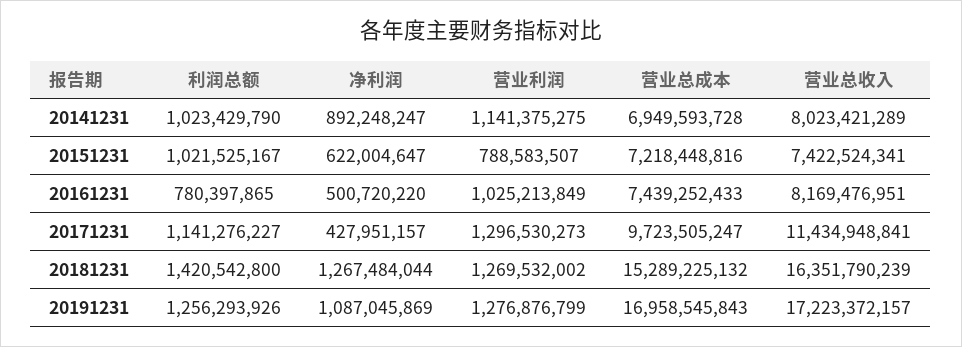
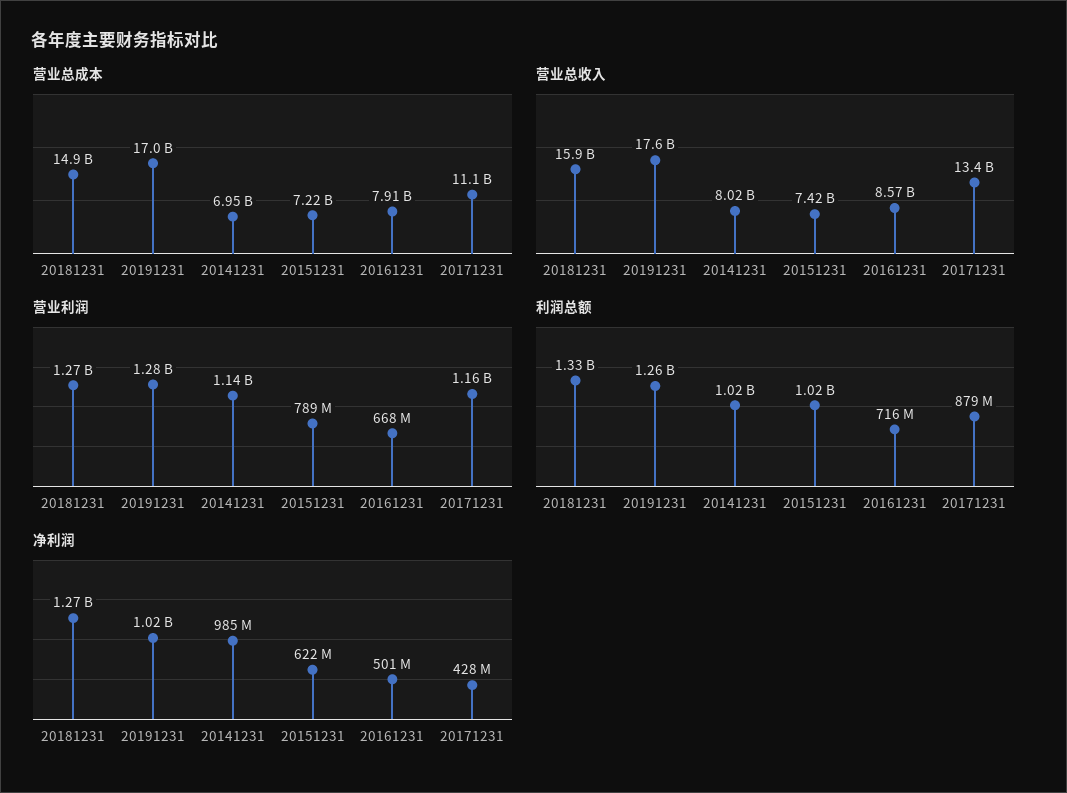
  {
    "利润总额": {
      "20141231": 1023429790,
      "20151231": 1021525167,
-     "20161231": 780397865,
+     "20161231": 716000000,
-     "20171231": 1141276227,
+     "20171231": 879000000,
-     "20181231": 1420542800,
+     "20181231": 1330000000,
      "20191231": 1256293926
    },
    "净利润": {
-     "20141231": 892248247,
+     "20141231": 985000000,
      "20151231": 622004647,
      "20161231": 500720220,
      "20171231": 427951157,
      "20181231": 1267484044,
-     "20191231": 1087045869
+     "20191231": 1020000000
    },
    "营业利润": {
      "20141231": 1141375275,
      "20151231": 788583507,
-     "20161231": 1025213849,
+     "20161231": 668000000,
-     "20171231": 1296530273,
+     "20171231": 1160000000,
      "20181231": 1269532002,
      "20191231": 1276876799
    },
    "营业总成本": {
      "20141231": 6949593728,
      "20151231": 7218448816,
-     "20161231": 7439252433,
+     "20161231": 7910000000,
-     "20171231": 9723505247,
+     "20171231": 11100000000,
-     "20181231": 15289225132,
+     "20181231": 14900000000,
      "20191231": 16958545843
    },
    "营业总收入": {
      "20141231": 8023421289,
      "20151231": 7422524341,
-     "20161231": 8169476951,
+     "20161231": 8570000000,
-     "20171231": 11434948841,
+     "20171231": 13400000000,
-     "20181231": 16351790239,
+     "20181231": 15900000000,
-     "20191231": 17223372157
+     "20191231": 17600000000
    }
  }

